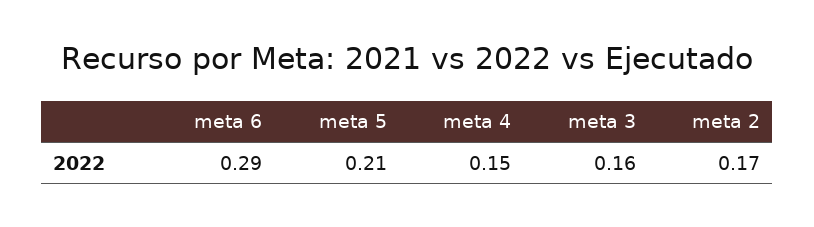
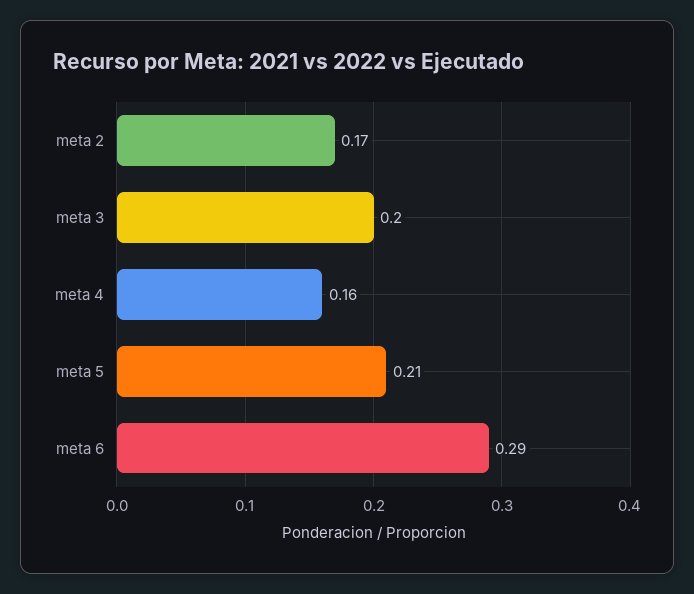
  {
    "meta 6": 0.29,
    "meta 5": 0.21,
-   "meta 4": 0.15,
+   "meta 4": 0.16,
-   "meta 3": 0.16,
+   "meta 3": 0.2,
    "meta 2": 0.17
  }

